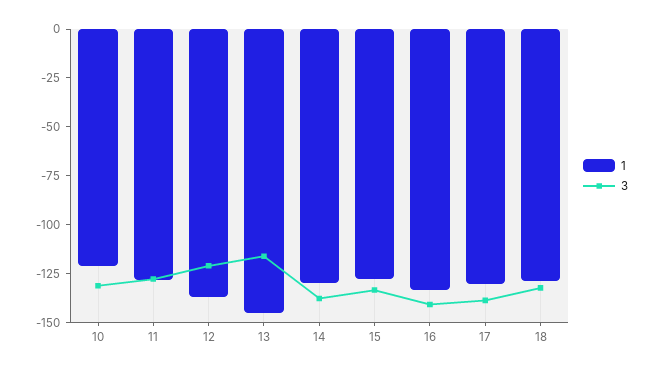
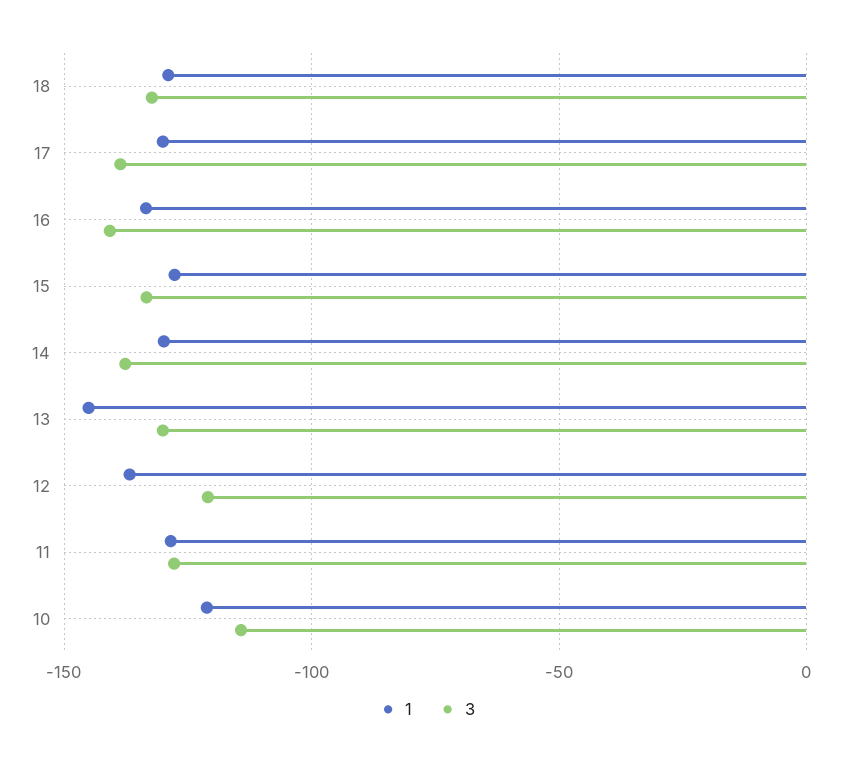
  {
    "1": {
      "10": -120,
      "11": -130,
      "12": -135,
      "13": -145,
      "14": -130,
      "15": -130,
      "16": -135,
      "17": -130,
      "18": -130
    },
    "3": {
-     "10": -130,
+     "10": -115,
      "11": -130,
      "12": -120,
-     "13": -115,
+     "13": -130,
      "14": -140,
      "15": -135,
      "16": -140,
      "17": -140,
      "18": -130
    }
  }

